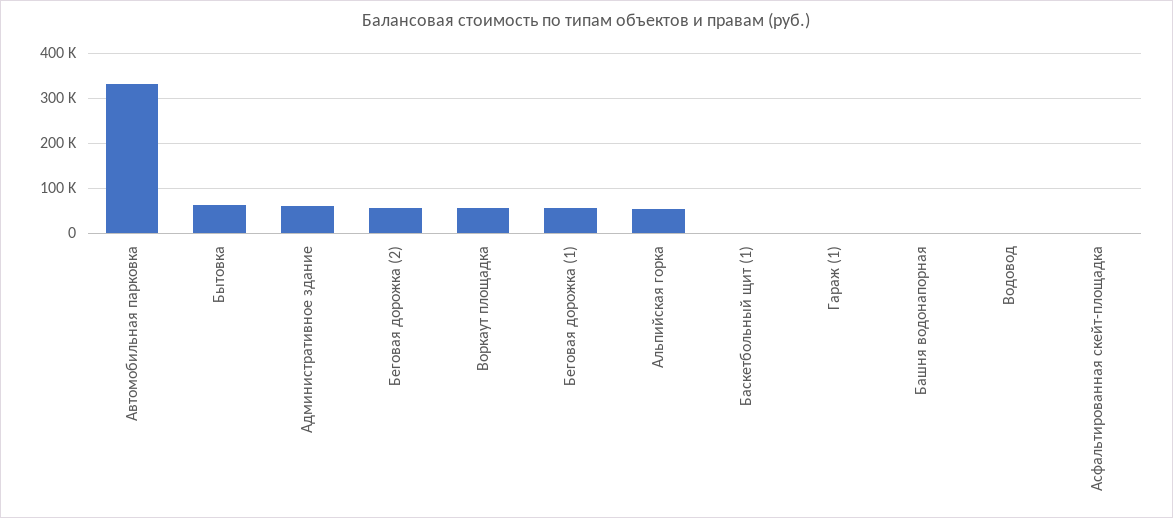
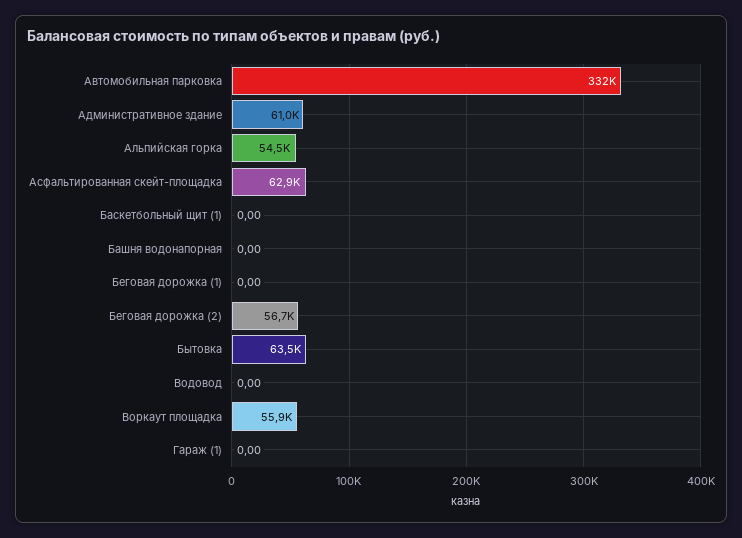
  {
    "Автомобильная парковка": 332000,
    "Бытовка": 63500,
    "Административное здание": 61000,
    "Беговая дорожка (2)": 56700,
    "Воркаут площадка": 55900,
-   "Беговая дорожка (1)": 60000,
+   "Беговая дорожка (1)": 0,
    "Альпийская горка": 54500,
    "Баскетбольный щит (1)": 0,
    "Гараж (1)": 0,
    "Башня водонапорная": 0,
    "Водовод": 0,
-   "Асфальтированная скейт-площадка": 0
+   "Асфальтированная скейт-площадка": 62900
  }

